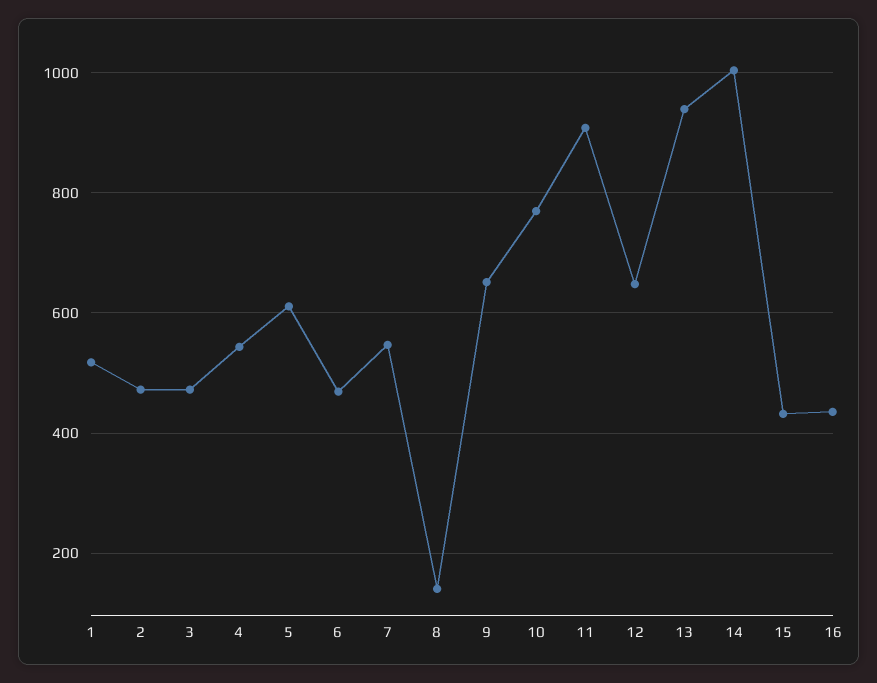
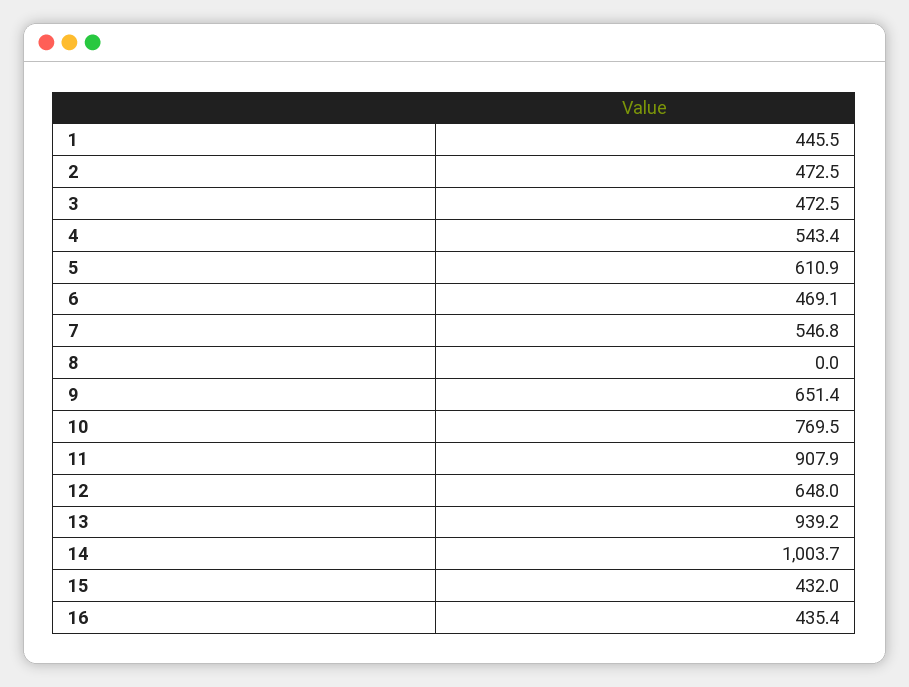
  {
-   "1": 520,
+   "1": 445.5,
    "2": 472.5,
    "3": 472.5,
    "4": 543.4,
    "5": 610.9,
    "6": 469.1,
    "7": 546.8,
-   "8": 140,
+   "8": 0,
    "9": 651.4,
    "10": 769.5,
    "11": 907.9,
    "12": 648,
    "13": 939.2,
    "14": 1003.7,
    "15": 432,
    "16": 435.4
  }

